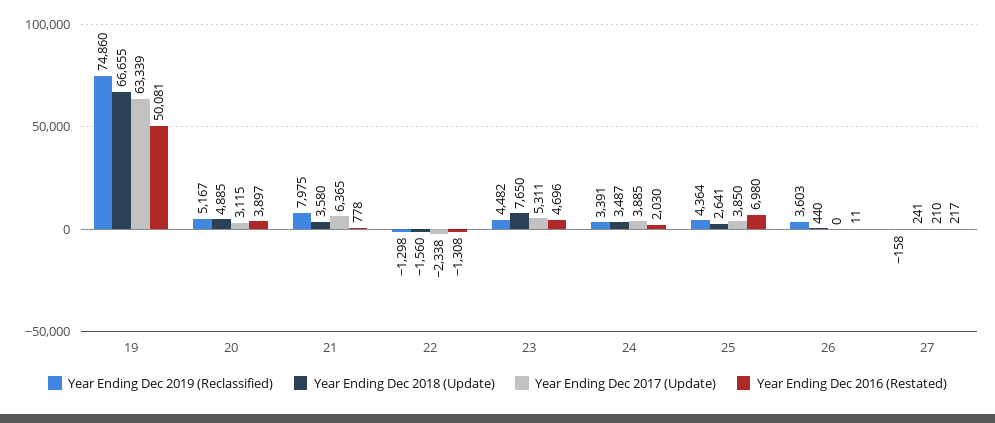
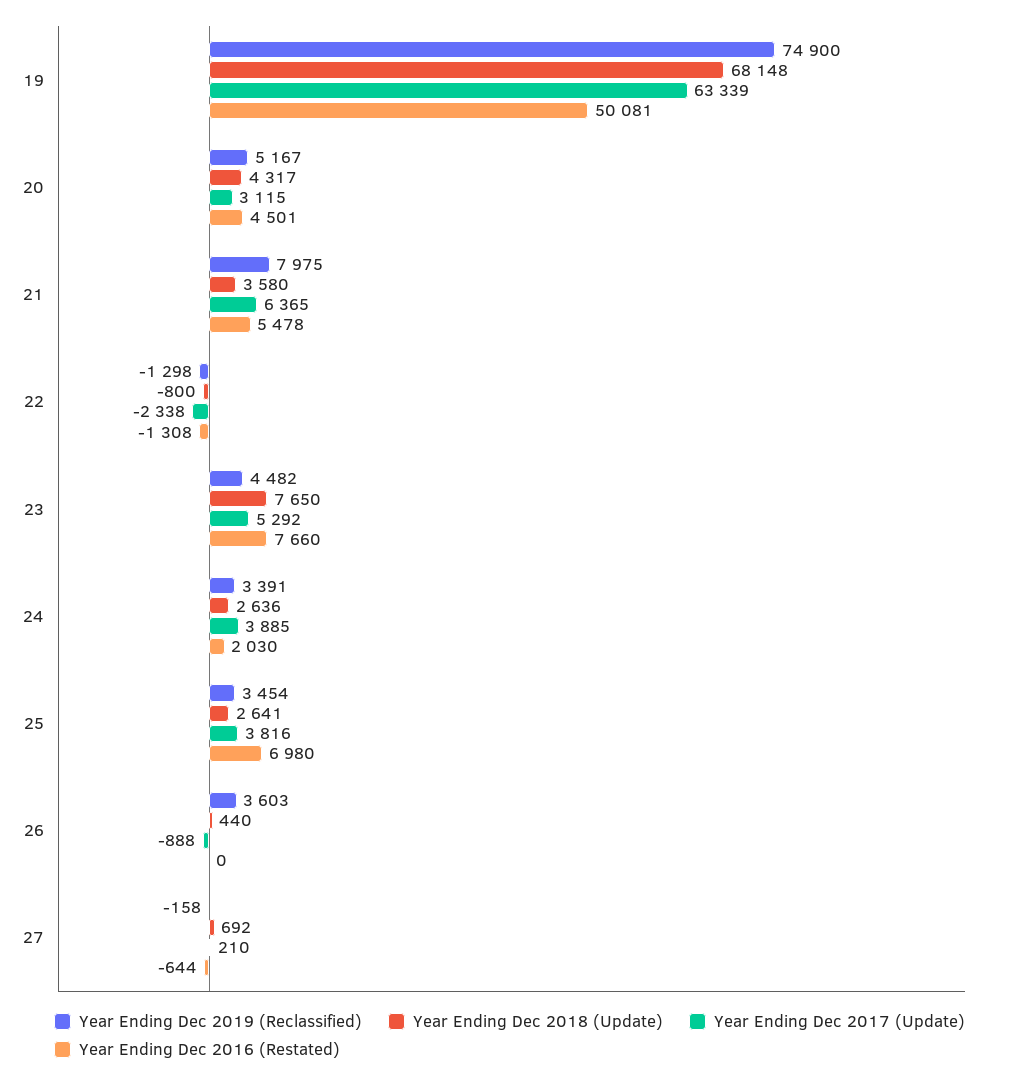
  {
    "Year Ending Dec 2019 (Reclassified)": {
-     "19": 74860,
+     "19": 74900,
      "20": 5167,
      "21": 7975,
      "22": -1298,
      "23": 4482,
      "24": 3391,
-     "25": 4364,
+     "25": 3454,
      "26": 3603,
      "27": -158
    },
    "Year Ending Dec 2018 (Update)": {
-     "19": 66655,
+     "19": 68148,
-     "20": 4885,
+     "20": 4317,
      "21": 3580,
-     "22": -1560,
+     "22": -800,
      "23": 7650,
-     "24": 3487,
+     "24": 2636,
      "25": 2641,
      "26": 440,
-     "27": 241
+     "27": 692
    },
    "Year Ending Dec 2017 (Update)": {
      "19": 63339,
      "20": 3115,
      "21": 6365,
      "22": -2338,
-     "23": 5311,
+     "23": 5292,
      "24": 3885,
-     "25": 3850,
+     "25": 3816,
-     "26": 0,
+     "26": -888,
      "27": 210
    },
    "Year Ending Dec 2016 (Restated)": {
      "19": 50081,
-     "20": 3897,
+     "20": 4501,
-     "21": 778,
+     "21": 5478,
      "22": -1308,
-     "23": 4696,
+     "23": 7660,
      "24": 2030,
      "25": 6980,
-     "26": 11,
+     "26": 0,
-     "27": 217
+     "27": -644
    }
  }

